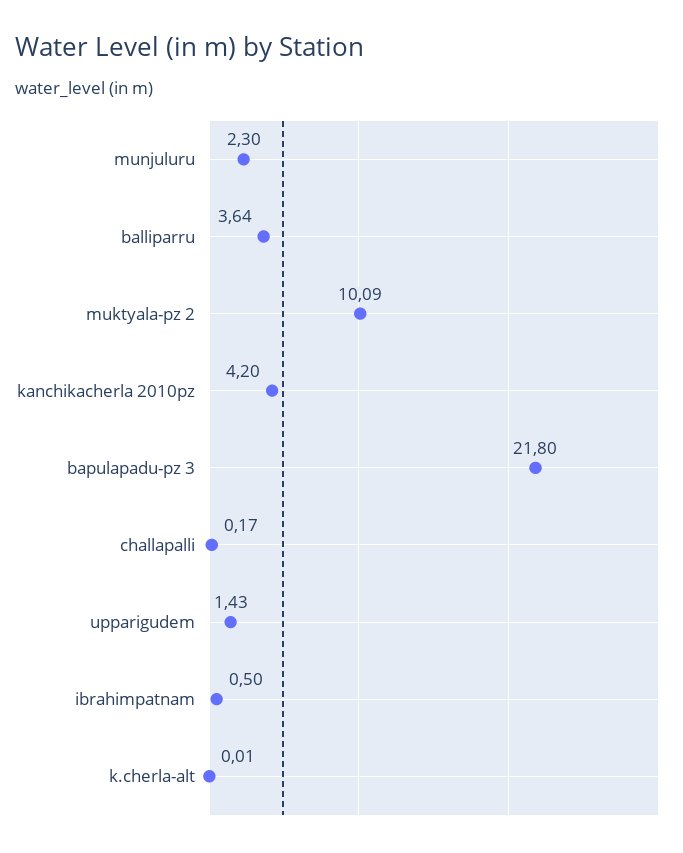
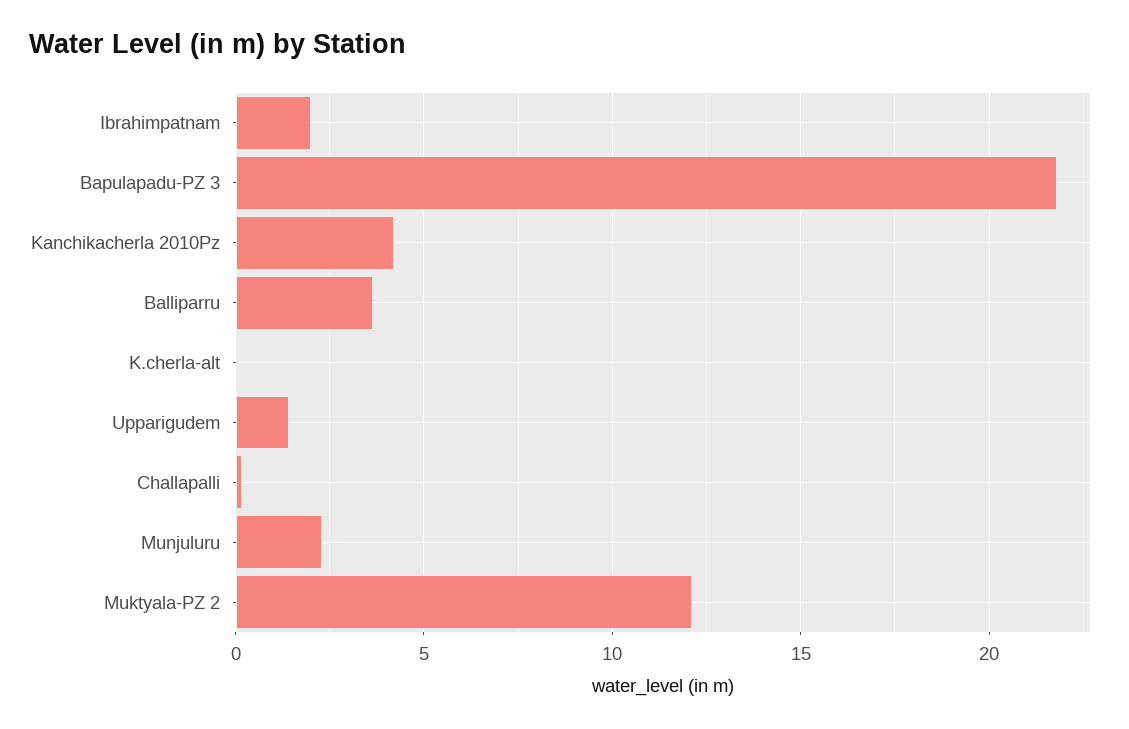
  {
    "munjuluru": 2.3,
    "balliparru": 3.64,
-   "muktyala-pz 2": 10.09,
+   "muktyala-pz 2": 12,
    "kanchikacherla 2010pz": 4.2,
    "bapulapadu-pz 3": 21.8,
    "challapalli": 0.17,
    "upparigudem": 1.43,
-   "ibrahimpatnam": 0.5,
+   "ibrahimpatnam": 2,
    "k.cherla-alt": 0.01
  }

